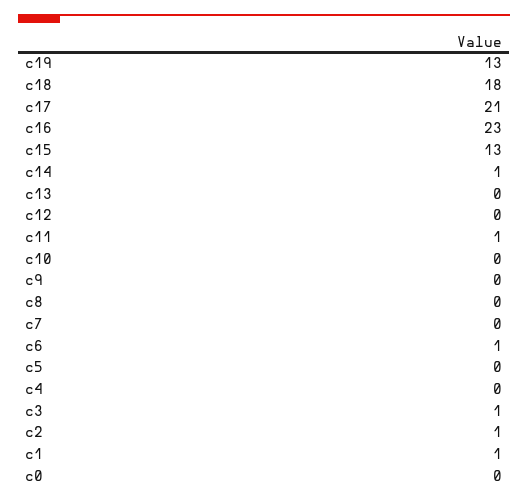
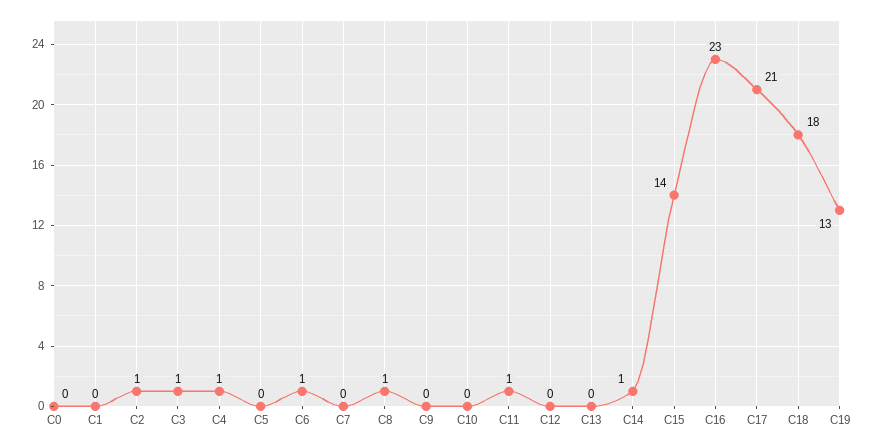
  {
    "c19": 13,
    "c18": 18,
    "c17": 21,
    "c16": 23,
-   "c15": 13,
+   "c15": 14,
    "c14": 1,
    "c13": 0,
    "c12": 0,
    "c11": 1,
    "c10": 0,
    "c9": 0,
-   "c8": 0,
+   "c8": 1,
    "c7": 0,
    "c6": 1,
    "c5": 0,
-   "c4": 0,
+   "c4": 1,
    "c3": 1,
    "c2": 1,
-   "c1": 1,
+   "c1": 0,
    "c0": 0
  }

